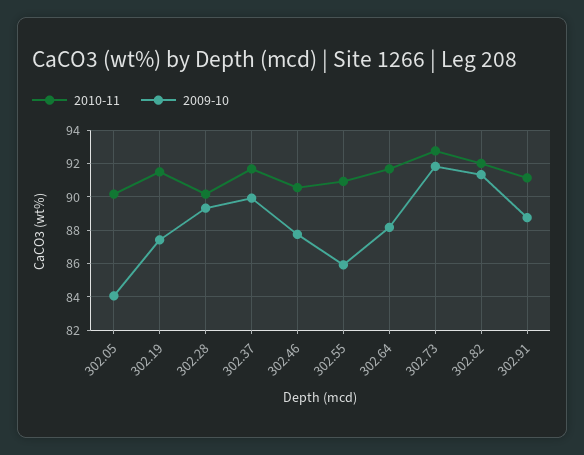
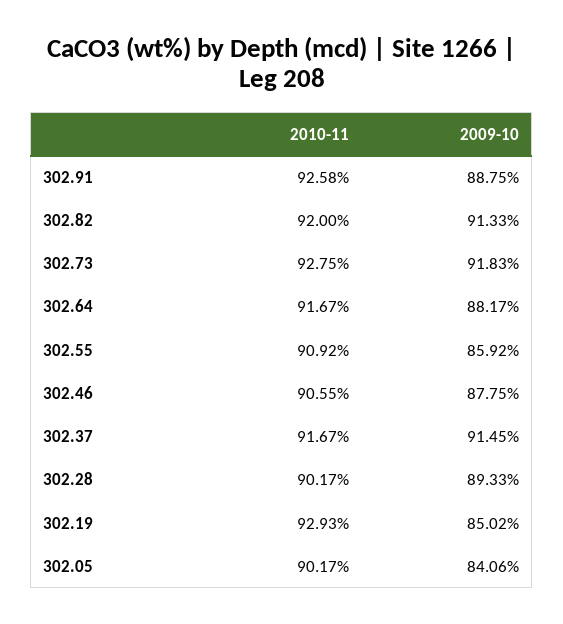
  {
    "2010-11": {
      "302.05": 90.17,
-     "302.19": 91.5,
+     "302.19": 92.93,
      "302.28": 90.17,
      "302.37": 91.67,
      "302.46": 90.55,
      "302.55": 90.92,
      "302.64": 91.67,
      "302.73": 92.75,
      "302.82": 92,
-     "302.91": 91
+     "302.91": 92.58
    },
    "2009-10": {
      "302.05": 84.06,
-     "302.19": 87.5,
+     "302.19": 85.02,
      "302.28": 89.33,
-     "302.37": 90,
+     "302.37": 91.45,
      "302.46": 87.75,
      "302.55": 85.92,
      "302.64": 88.17,
      "302.73": 91.83,
      "302.82": 91.33,
      "302.91": 88.75
    }
  }

